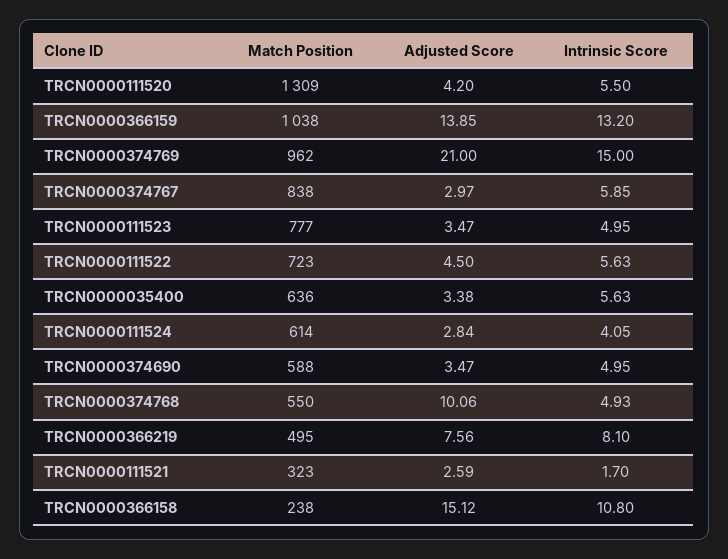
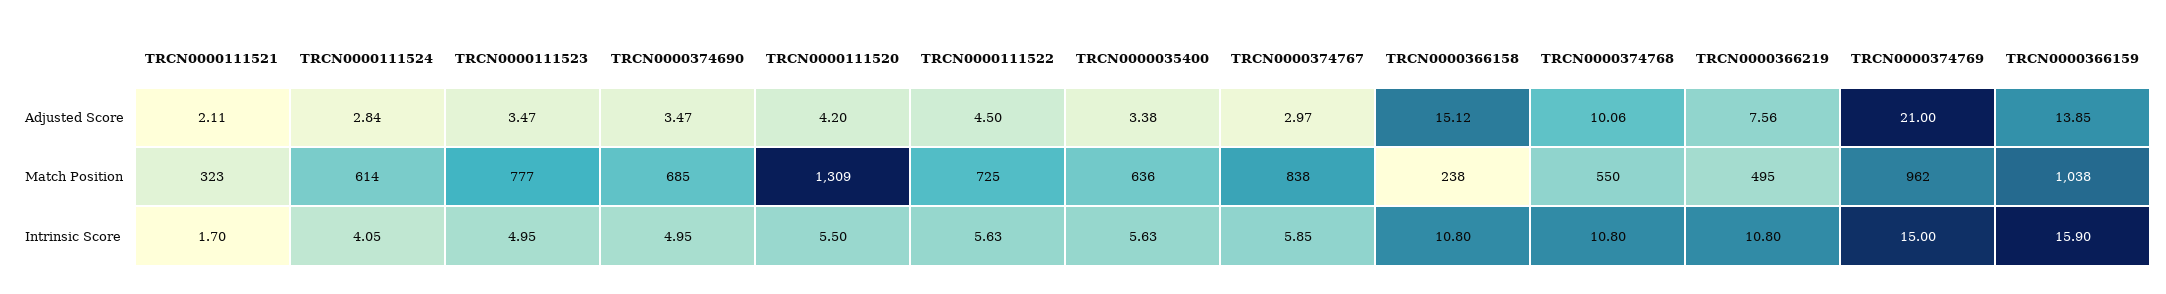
  {
    "Match Position": {
      "TRCN0000111520": 1309,
      "TRCN0000366159": 1038,
      "TRCN0000374769": 962,
      "TRCN0000374767": 838,
      "TRCN0000111523": 777,
-     "TRCN0000111522": 723,
+     "TRCN0000111522": 725,
      "TRCN0000035400": 636,
      "TRCN0000111524": 614,
-     "TRCN0000374690": 588,
+     "TRCN0000374690": 685,
      "TRCN0000374768": 550,
      "TRCN0000366219": 495,
      "TRCN0000111521": 323,
      "TRCN0000366158": 238
    },
    "Adjusted Score": {
      "TRCN0000111520": 4.2,
      "TRCN0000366159": 13.85,
      "TRCN0000374769": 21,
      "TRCN0000374767": 2.97,
      "TRCN0000111523": 3.47,
      "TRCN0000111522": 4.5,
      "TRCN0000035400": 3.38,
      "TRCN0000111524": 2.84,
      "TRCN0000374690": 3.47,
      "TRCN0000374768": 10.06,
      "TRCN0000366219": 7.56,
-     "TRCN0000111521": 2.59,
+     "TRCN0000111521": 2.11,
      "TRCN0000366158": 15.12
    },
    "Intrinsic Score": {
      "TRCN0000111520": 5.5,
-     "TRCN0000366159": 13.2,
+     "TRCN0000366159": 15.9,
      "TRCN0000374769": 15,
      "TRCN0000374767": 5.85,
      "TRCN0000111523": 4.95,
      "TRCN0000111522": 5.63,
      "TRCN0000035400": 5.63,
      "TRCN0000111524": 4.05,
      "TRCN0000374690": 4.95,
-     "TRCN0000374768": 4.93,
+     "TRCN0000374768": 10.8,
-     "TRCN0000366219": 8.1,
+     "TRCN0000366219": 10.8,
      "TRCN0000111521": 1.7,
      "TRCN0000366158": 10.8
    }
  }

